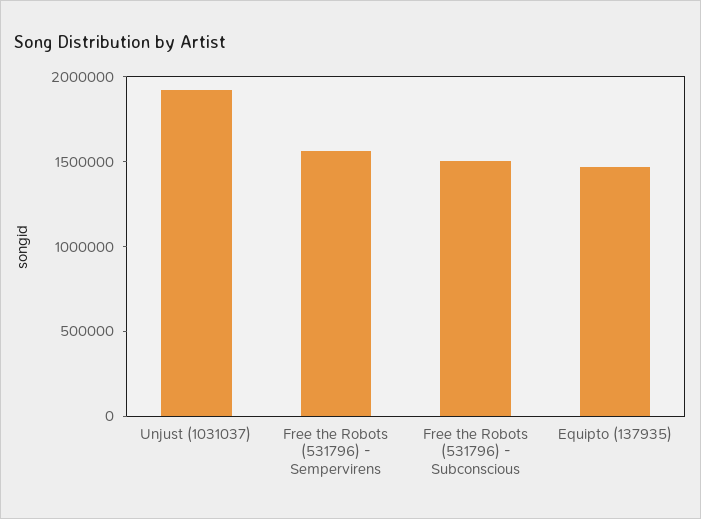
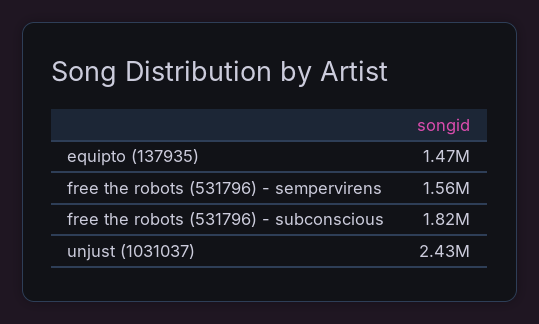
  {
-   "Unjust (1031037)": 1900000,
+   "Unjust (1031037)": 2430000,
    "Free the Robots (531796) - Sempervirens": 1560000,
-   "Free the Robots (531796) - Subconscious": 1500000,
+   "Free the Robots (531796) - Subconscious": 1820000,
    "Equipto (137935)": 1470000
  }

